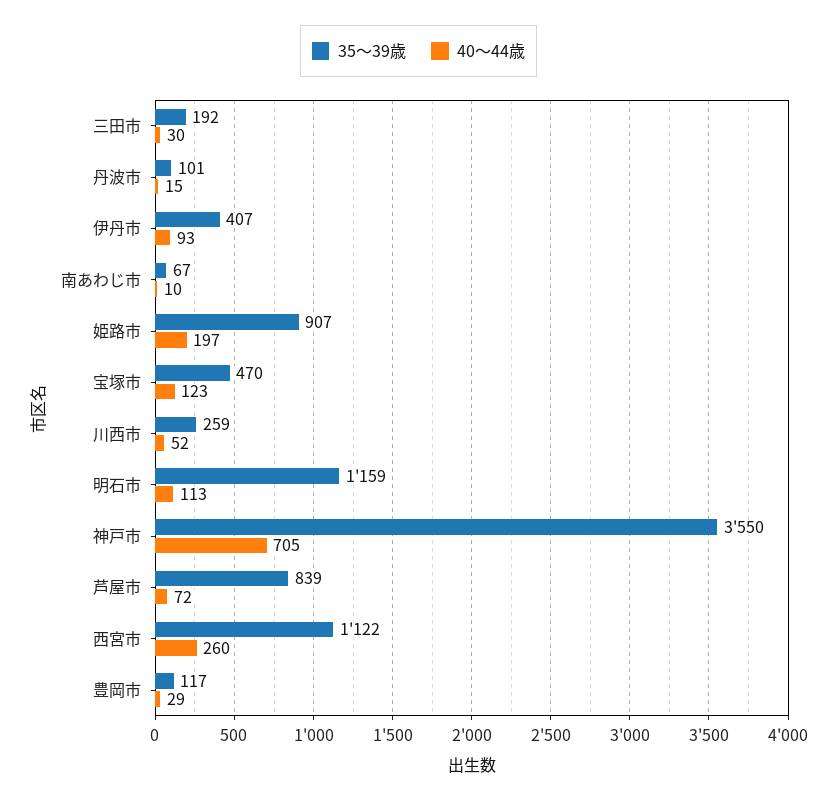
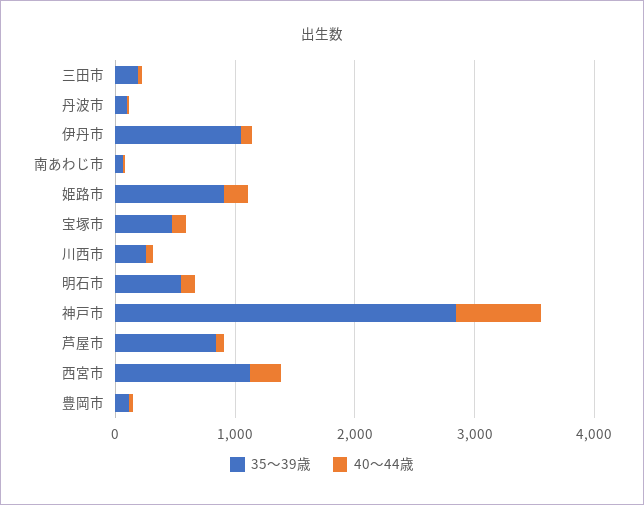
  {
    "35～39歳": {
      "三田市": 192,
      "丹波市": 101,
-     "伊丹市": 407,
+     "伊丹市": 1000,
      "南あわじ市": 67,
      "姫路市": 907,
      "宝塚市": 470,
      "川西市": 259,
-     "明石市": 1159,
+     "明石市": 600,
-     "神戸市": 3550,
+     "神戸市": 2800,
      "芦屋市": 839,
      "西宮市": 1122,
      "豊岡市": 117
    },
    "40～44歳": {
      "三田市": 30,
      "丹波市": 15,
      "伊丹市": 93,
      "南あわじ市": 10,
      "姫路市": 197,
      "宝塚市": 123,
      "川西市": 52,
      "明石市": 113,
      "神戸市": 705,
      "芦屋市": 72,
      "西宮市": 260,
      "豊岡市": 29
    }
  }

